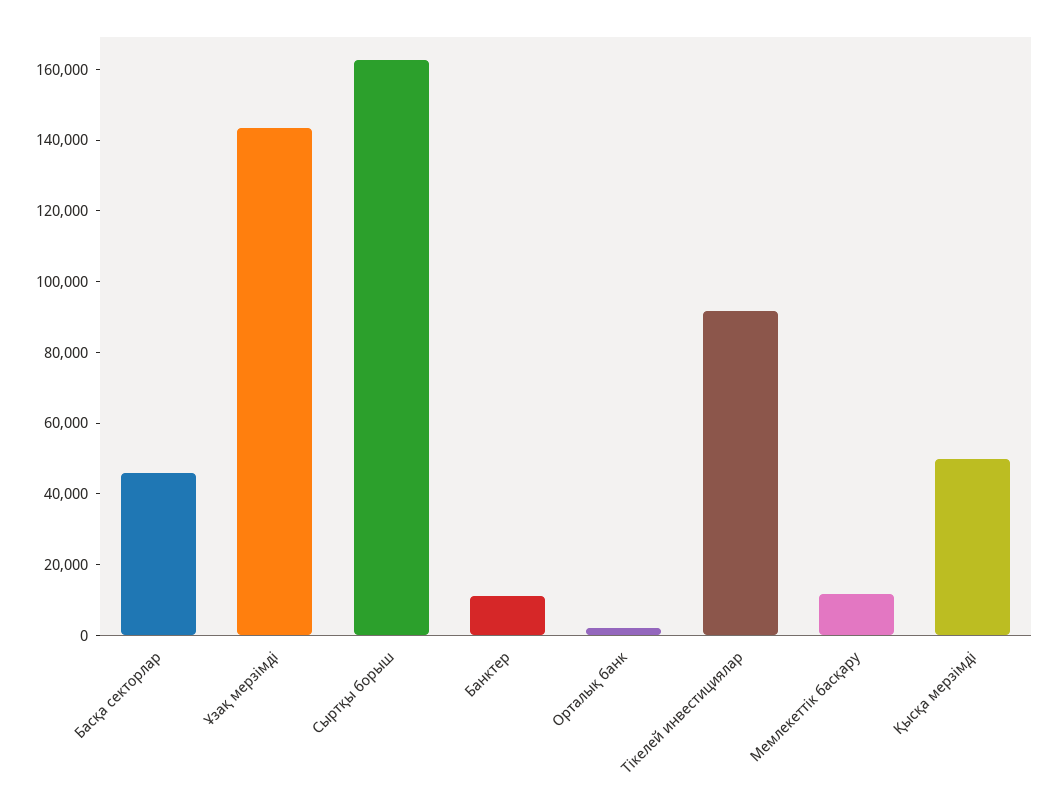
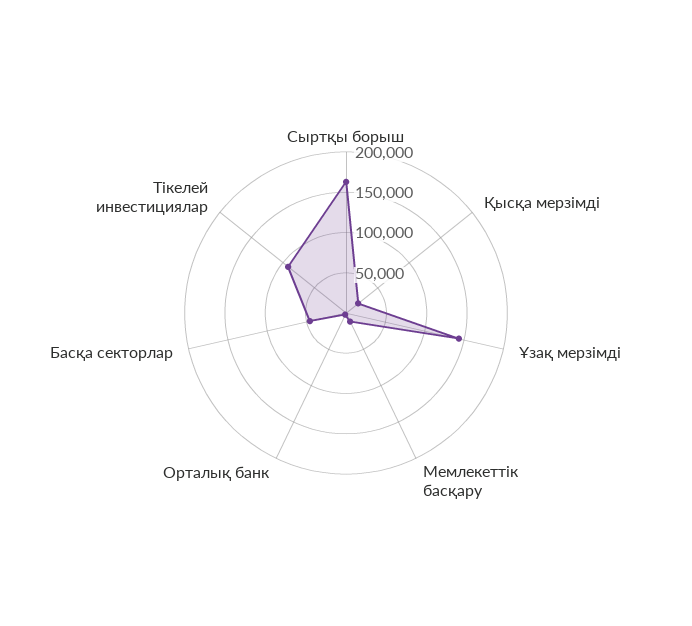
  {
    "Басқа секторлар": 45000,
    "Ұзақ мерзімді": 145000,
    "Сыртқы борыш": 165000,
-   "Банктер": 10000,
    "Орталық банк": 0,
    "Тікелей инвестициялар": 90000,
    "Мемлекеттік басқару": 10000,
-   "Қысқа мерзімді": 50000
+   "Қысқа мерзімді": 20000
  }

